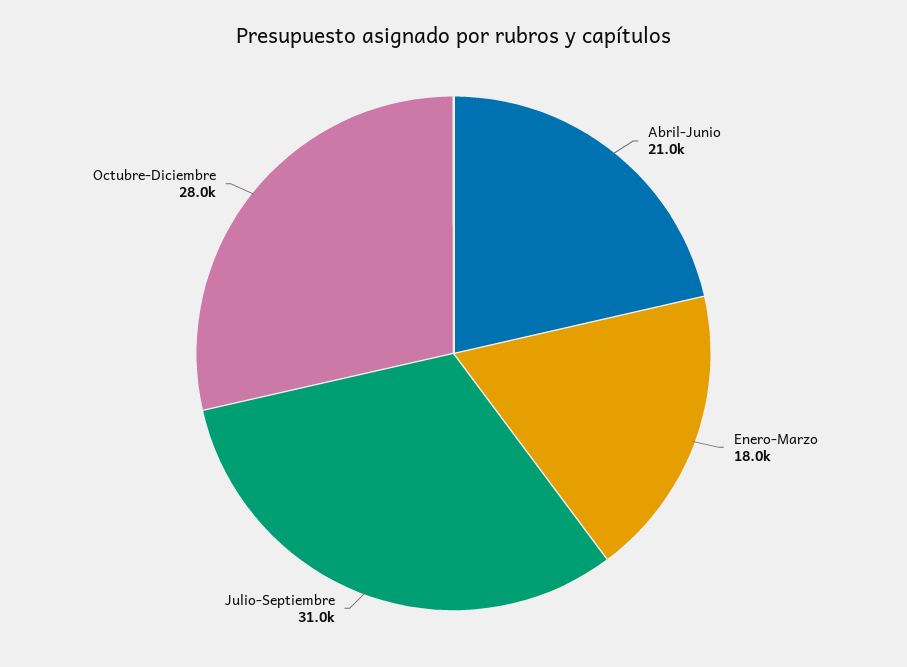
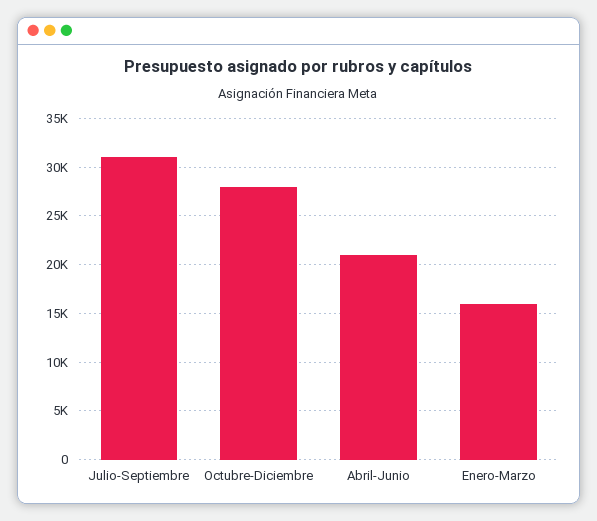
  {
    "Abril-Junio": 21000,
-   "Enero-Marzo": 18000,
+   "Enero-Marzo": 16000,
    "Julio-Septiembre": 31000,
    "Octubre-Diciembre": 28000
  }

